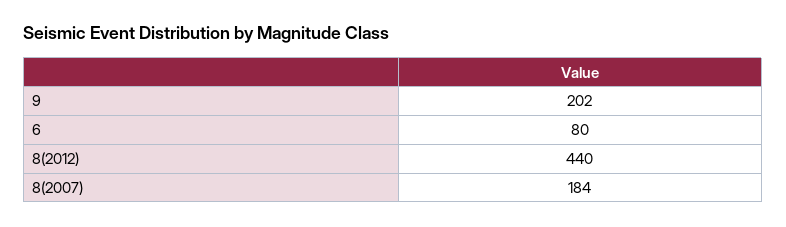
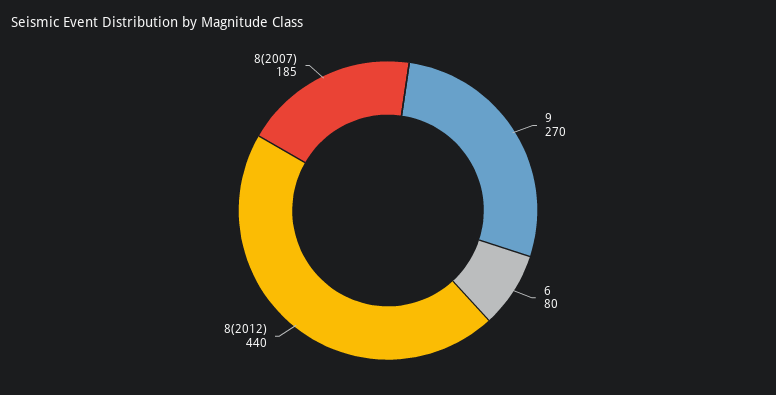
  {
-   "9": 202,
+   "9": 270,
    "6": 80,
    "8(2012)": 440,
-   "8(2007)": 184
+   "8(2007)": 185
  }

